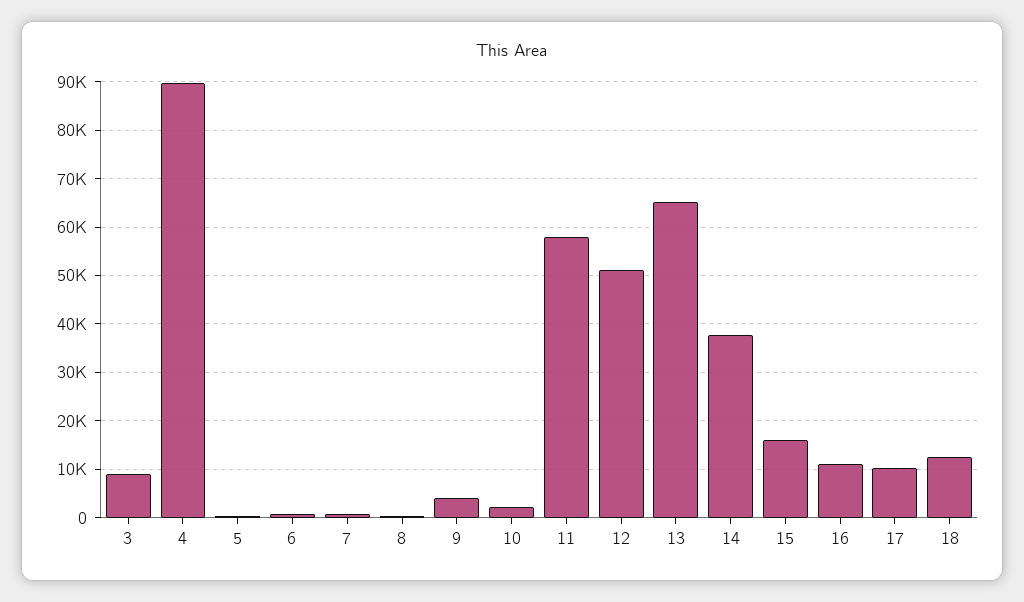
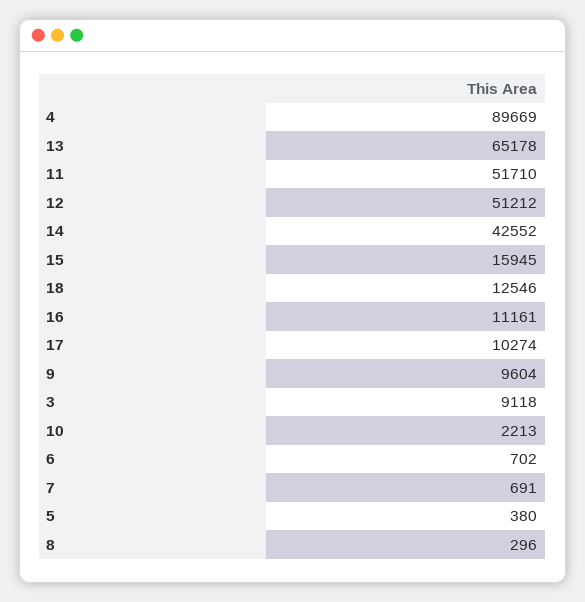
  {
    "3": 9118,
    "4": 89669,
    "5": 380,
    "6": 702,
    "7": 691,
    "8": 296,
-   "9": 4000,
+   "9": 9604,
    "10": 2213,
-   "11": 58000,
+   "11": 51710,
    "12": 51212,
    "13": 65178,
-   "14": 38000,
+   "14": 42552,
    "15": 15945,
    "16": 11161,
    "17": 10274,
    "18": 12546
  }

